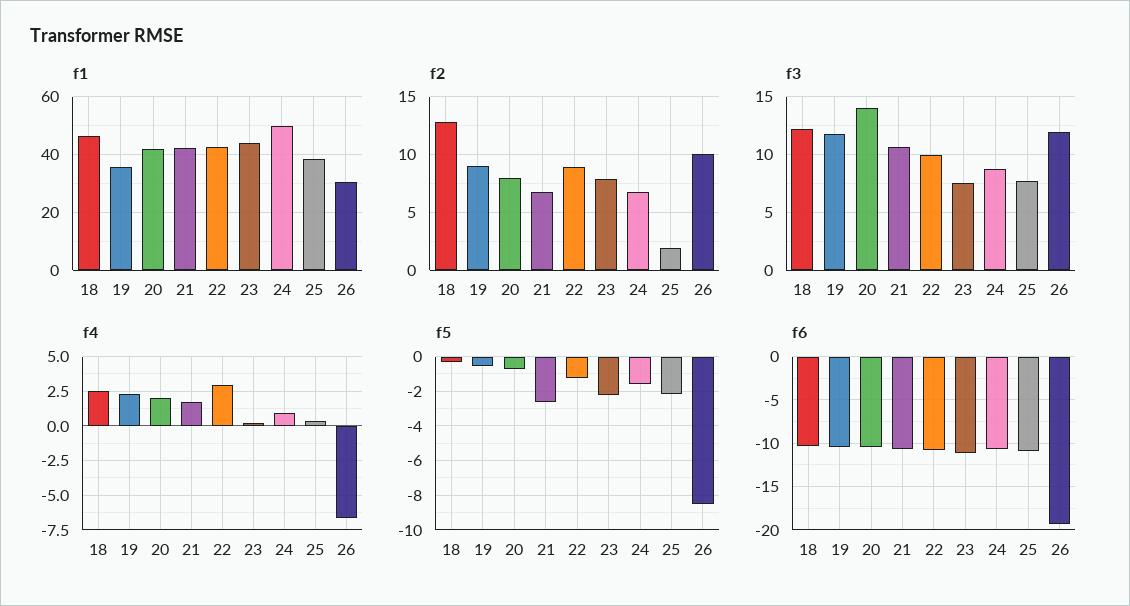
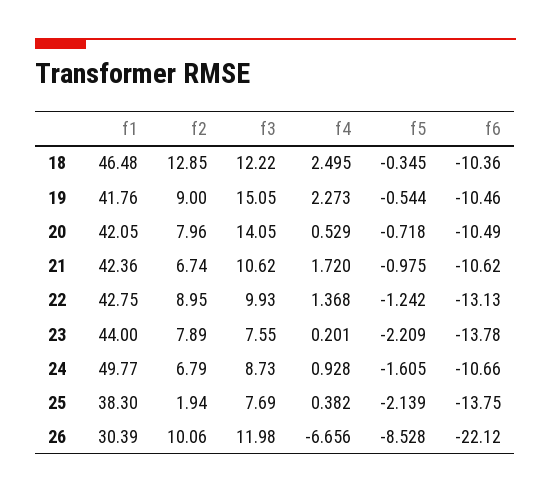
  {
    "f1": {
      "18": 46.48,
-     "19": 35,
+     "19": 41.76,
      "20": 42.05,
      "21": 42.36,
      "22": 42.75,
      "23": 44,
      "24": 49.77,
      "25": 38.3,
      "26": 30.39
    },
    "f2": {
      "18": 12.85,
      "19": 9,
      "20": 7.96,
      "21": 6.74,
      "22": 8.95,
      "23": 7.89,
      "24": 6.79,
      "25": 1.94,
      "26": 10.06
    },
    "f3": {
      "18": 12.22,
-     "19": 12,
+     "19": 15.05,
      "20": 14.05,
      "21": 10.62,
      "22": 9.93,
      "23": 7.55,
      "24": 8.73,
      "25": 7.69,
      "26": 11.98
    },
    "f4": {
      "18": 2.495,
      "19": 2.273,
-     "20": 2,
+     "20": 0.529,
      "21": 1.72,
-     "22": 3,
+     "22": 1.368,
      "23": 0.201,
      "24": 0.928,
      "25": 0.382,
      "26": -6.656
    },
    "f5": {
      "18": -0.345,
      "19": -0.544,
      "20": -0.718,
-     "21": -2.5,
+     "21": -0.975,
      "22": -1.242,
      "23": -2.209,
      "24": -1.605,
      "25": -2.139,
      "26": -8.528
    },
    "f6": {
      "18": -10.36,
      "19": -10.46,
      "20": -10.49,
      "21": -10.62,
-     "22": -11,
+     "22": -13.13,
-     "23": -11,
+     "23": -13.78,
      "24": -10.66,
-     "25": -11,
+     "25": -13.75,
-     "26": -19
+     "26": -22.12
    }
  }

